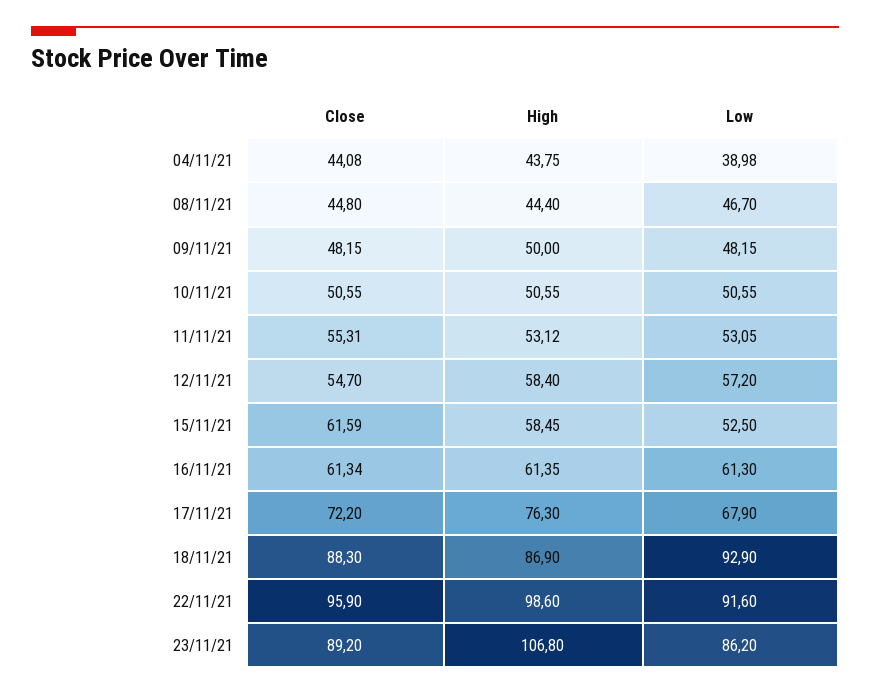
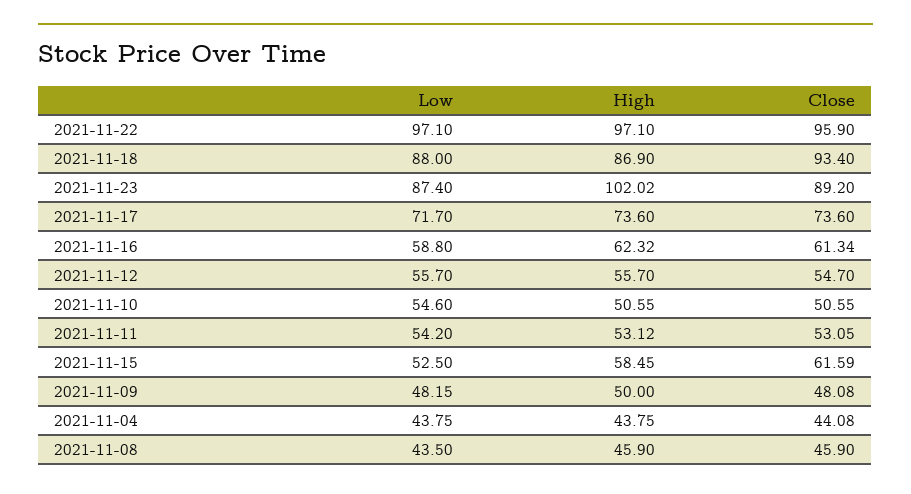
  {
    "Close": {
      "04/11/21": 44.08,
-     "08/11/21": 44.8,
+     "08/11/21": 45.9,
-     "09/11/21": 48.15,
+     "09/11/21": 48.08,
      "10/11/21": 50.55,
-     "11/11/21": 55.31,
+     "11/11/21": 53.05,
      "12/11/21": 54.7,
      "15/11/21": 61.59,
      "16/11/21": 61.34,
-     "17/11/21": 72.2,
+     "17/11/21": 73.6,
-     "18/11/21": 88.3,
+     "18/11/21": 93.4,
      "22/11/21": 95.9,
      "23/11/21": 89.2
    },
    "High": {
      "04/11/21": 43.75,
-     "08/11/21": 44.4,
+     "08/11/21": 45.9,
      "09/11/21": 50,
      "10/11/21": 50.55,
      "11/11/21": 53.12,
-     "12/11/21": 58.4,
+     "12/11/21": 55.7,
      "15/11/21": 58.45,
-     "16/11/21": 61.35,
+     "16/11/21": 62.32,
-     "17/11/21": 76.3,
+     "17/11/21": 73.6,
      "18/11/21": 86.9,
-     "22/11/21": 98.6,
+     "22/11/21": 97.1,
-     "23/11/21": 106.8
+     "23/11/21": 102.02
    },
    "Low": {
-     "04/11/21": 38.98,
+     "04/11/21": 43.75,
-     "08/11/21": 46.7,
+     "08/11/21": 43.5,
      "09/11/21": 48.15,
-     "10/11/21": 50.55,
+     "10/11/21": 54.6,
-     "11/11/21": 53.05,
+     "11/11/21": 54.2,
-     "12/11/21": 57.2,
+     "12/11/21": 55.7,
      "15/11/21": 52.5,
-     "16/11/21": 61.3,
+     "16/11/21": 58.8,
-     "17/11/21": 67.9,
+     "17/11/21": 71.7,
-     "18/11/21": 92.9,
+     "18/11/21": 88,
-     "22/11/21": 91.6,
+     "22/11/21": 97.1,
-     "23/11/21": 86.2
+     "23/11/21": 87.4
    }
  }

